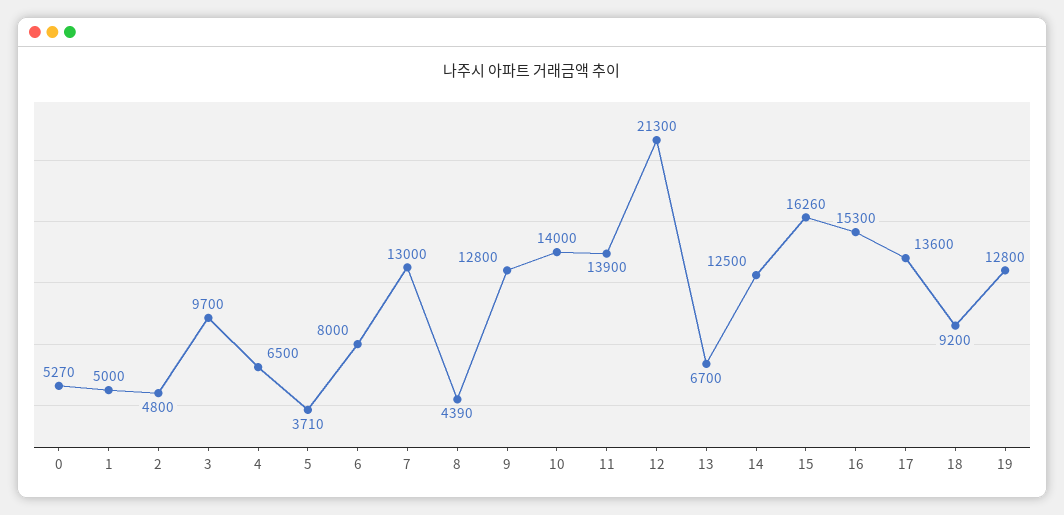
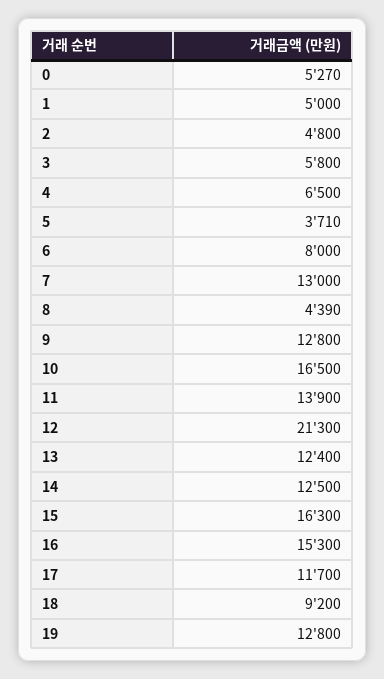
  {
    "0": 5270,
    "1": 5000,
    "2": 4800,
-   "3": 9700,
+   "3": 5800,
    "4": 6500,
    "5": 3710,
    "6": 8000,
    "7": 13000,
    "8": 4390,
    "9": 12800,
-   "10": 14000,
+   "10": 16500,
    "11": 13900,
    "12": 21300,
-   "13": 6700,
+   "13": 12400,
    "14": 12500,
-   "15": 16260,
+   "15": 16300,
    "16": 15300,
-   "17": 13600,
+   "17": 11700,
    "18": 9200,
    "19": 12800
  }

